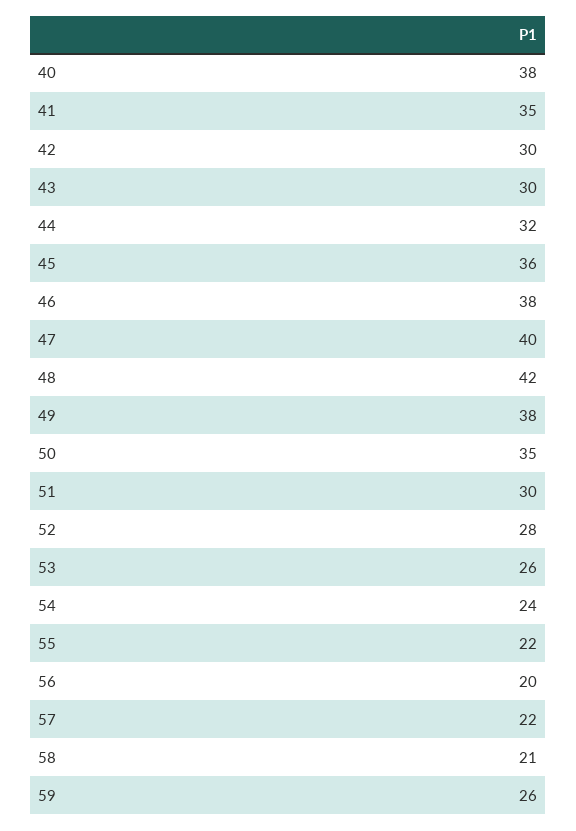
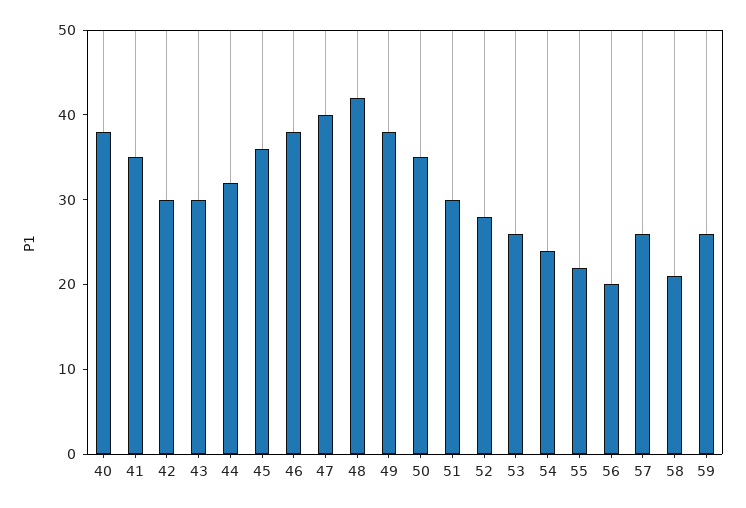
  {
    "40": 38,
    "41": 35,
    "42": 30,
    "43": 30,
    "44": 32,
    "45": 36,
    "46": 38,
    "47": 40,
    "48": 42,
    "49": 38,
    "50": 35,
    "51": 30,
    "52": 28,
    "53": 26,
    "54": 24,
    "55": 22,
    "56": 20,
-   "57": 22,
+   "57": 26,
    "58": 21,
    "59": 26
  }

